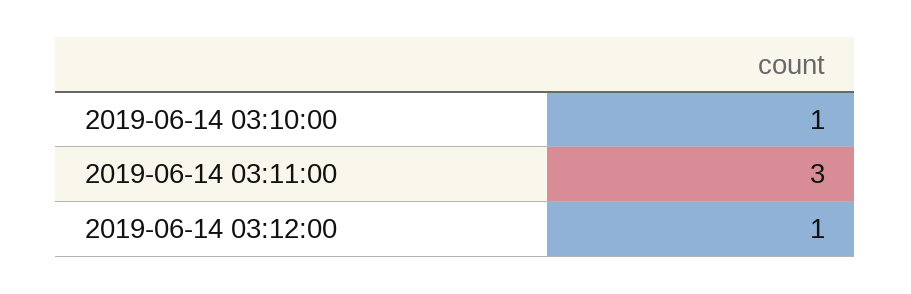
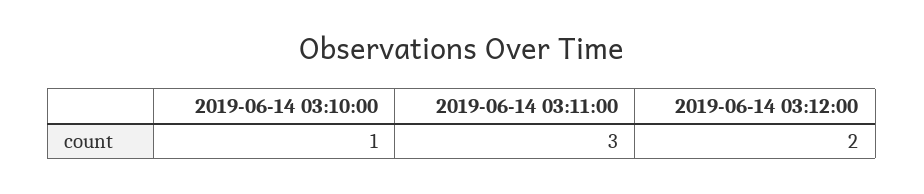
  {
    "2019-06-14 03:10:00": 1,
    "2019-06-14 03:11:00": 3,
-   "2019-06-14 03:12:00": 1
+   "2019-06-14 03:12:00": 2
  }

